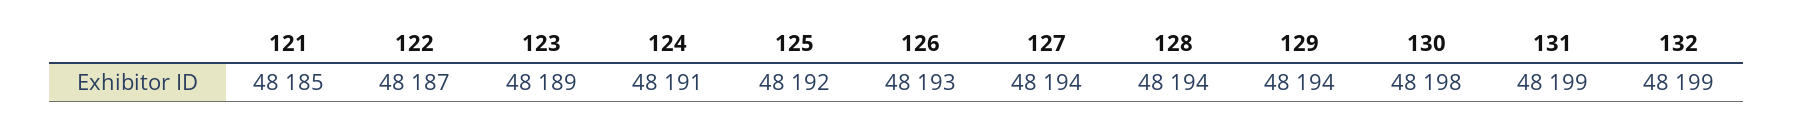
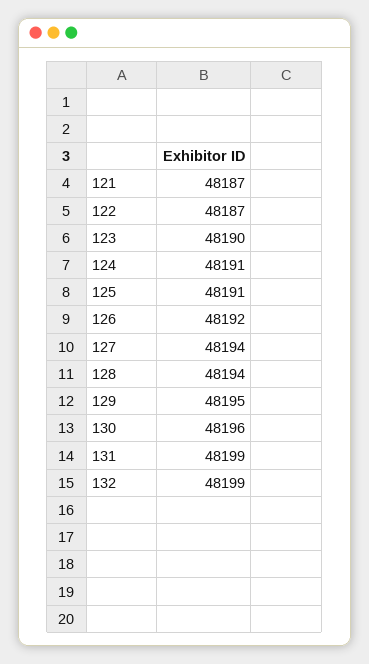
  {
-   "121": 48185,
+   "121": 48187,
    "122": 48187,
-   "123": 48189,
+   "123": 48190,
    "124": 48191,
-   "125": 48192,
+   "125": 48191,
-   "126": 48193,
+   "126": 48192,
    "127": 48194,
    "128": 48194,
-   "129": 48194,
+   "129": 48195,
-   "130": 48198,
+   "130": 48196,
    "131": 48199,
    "132": 48199
  }

